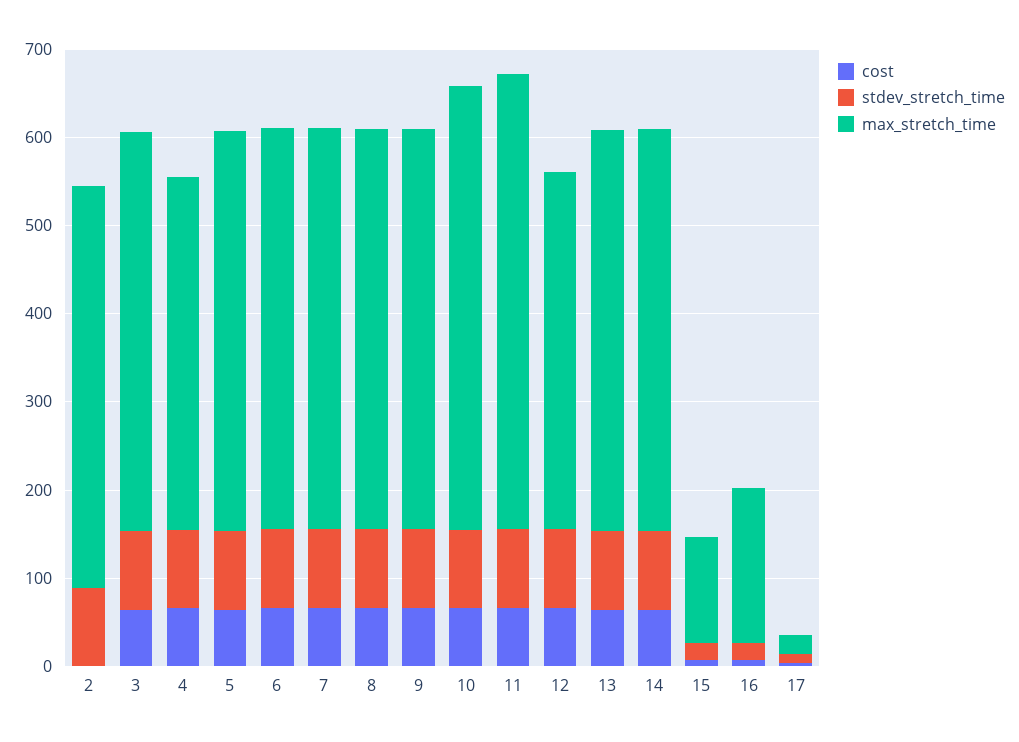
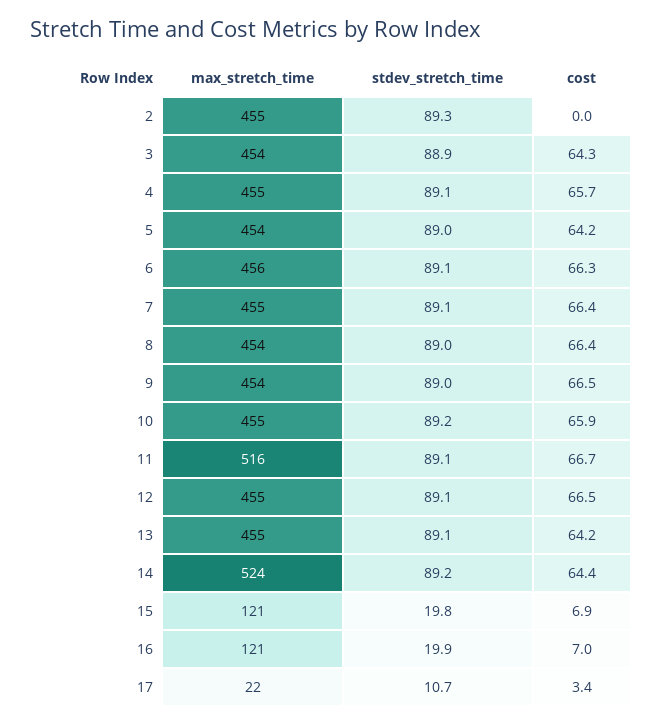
  {
    "cost": {
      "2": 0,
      "3": 64.3,
      "4": 65.7,
      "5": 64.2,
      "6": 66.3,
      "7": 66.4,
      "8": 66.4,
      "9": 66.5,
      "10": 65.9,
      "11": 66.7,
      "12": 66.5,
      "13": 64.2,
      "14": 64.4,
      "15": 6.9,
      "16": 7,
      "17": 3.4
    },
    "stdev_stretch_time": {
      "2": 89.3,
      "3": 88.9,
      "4": 89.1,
      "5": 89,
      "6": 89.1,
      "7": 89.1,
      "8": 89,
      "9": 89,
      "10": 89.2,
      "11": 89.1,
      "12": 89.1,
      "13": 89.1,
      "14": 89.2,
      "15": 19.8,
      "16": 19.9,
      "17": 10.7
    },
    "max_stretch_time": {
      "2": 455,
      "3": 454,
-     "4": 400,
+     "4": 455,
      "5": 454,
      "6": 456,
      "7": 455,
      "8": 454,
      "9": 454,
-     "10": 500,
+     "10": 455,
      "11": 516,
-     "12": 400,
+     "12": 455,
      "13": 455,
-     "14": 460,
+     "14": 524,
      "15": 121,
-     "16": 180,
+     "16": 121,
      "17": 22
    }
  }

